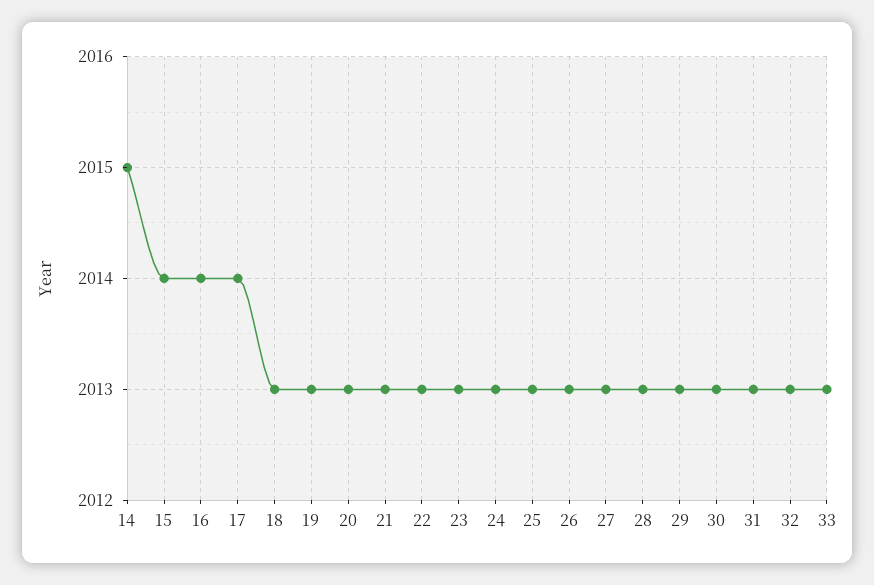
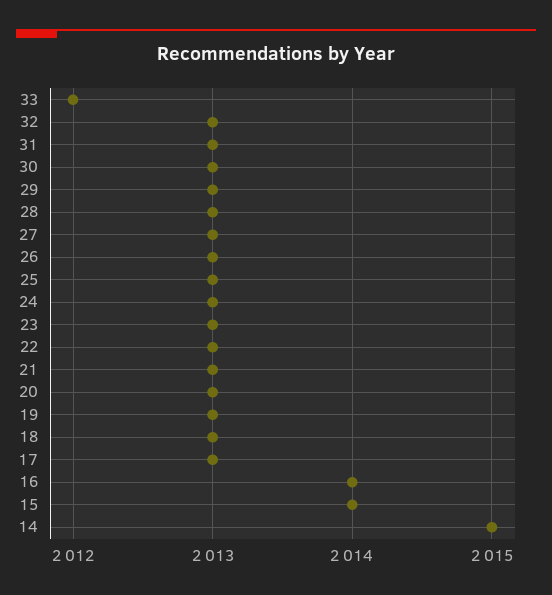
  {
    "14": 2015,
    "15": 2014,
    "16": 2014,
-   "17": 2014,
+   "17": 2013,
    "18": 2013,
    "19": 2013,
    "20": 2013,
    "21": 2013,
    "22": 2013,
    "23": 2013,
    "24": 2013,
    "25": 2013,
    "26": 2013,
    "27": 2013,
    "28": 2013,
    "29": 2013,
    "30": 2013,
    "31": 2013,
    "32": 2013,
-   "33": 2013
+   "33": 2012
  }

